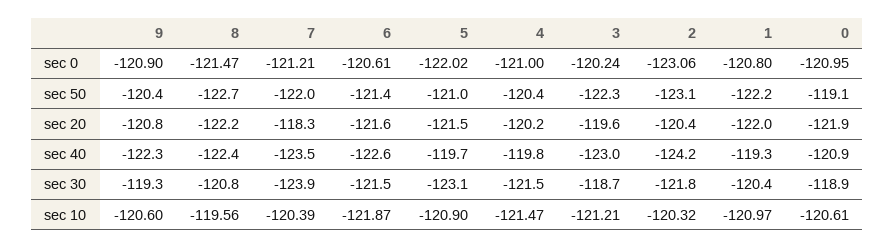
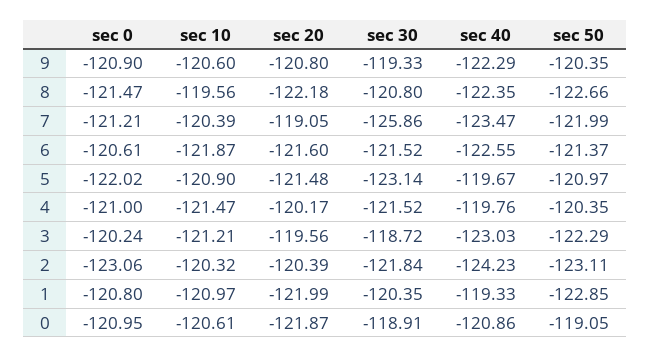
  {
    "9": {
      "sec 0": -120.9,
      "sec 50": -120.35,
      "sec 20": -120.8,
      "sec 40": -122.29,
      "sec 30": -119.33,
      "sec 10": -120.6
    },
    "8": {
      "sec 0": -121.47,
      "sec 50": -122.66,
      "sec 20": -122.18,
      "sec 40": -122.35,
      "sec 30": -120.8,
      "sec 10": -119.56
    },
    "7": {
      "sec 0": -121.21,
      "sec 50": -121.99,
-     "sec 20": -118.3,
+     "sec 20": -119.05,
      "sec 40": -123.47,
-     "sec 30": -123.9,
+     "sec 30": -125.86,
      "sec 10": -120.39
    },
    "6": {
      "sec 0": -120.61,
      "sec 50": -121.37,
      "sec 20": -121.6,
      "sec 40": -122.55,
      "sec 30": -121.52,
      "sec 10": -121.87
    },
    "5": {
      "sec 0": -122.02,
      "sec 50": -120.97,
      "sec 20": -121.48,
      "sec 40": -119.67,
      "sec 30": -123.14,
      "sec 10": -120.9
    },
    "4": {
      "sec 0": -121,
      "sec 50": -120.35,
      "sec 20": -120.17,
      "sec 40": -119.76,
      "sec 30": -121.52,
      "sec 10": -121.47
    },
    "3": {
      "sec 0": -120.24,
      "sec 50": -122.29,
      "sec 20": -119.56,
      "sec 40": -123.03,
      "sec 30": -118.72,
      "sec 10": -121.21
    },
    "2": {
      "sec 0": -123.06,
      "sec 50": -123.11,
      "sec 20": -120.39,
      "sec 40": -124.23,
      "sec 30": -121.84,
      "sec 10": -120.32
    },
    "1": {
      "sec 0": -120.8,
-     "sec 50": -122.2,
+     "sec 50": -122.85,
      "sec 20": -121.99,
      "sec 40": -119.33,
      "sec 30": -120.35,
      "sec 10": -120.97
    },
    "0": {
      "sec 0": -120.95,
      "sec 50": -119.05,
      "sec 20": -121.87,
      "sec 40": -120.86,
      "sec 30": -118.91,
      "sec 10": -120.61
    }
  }

